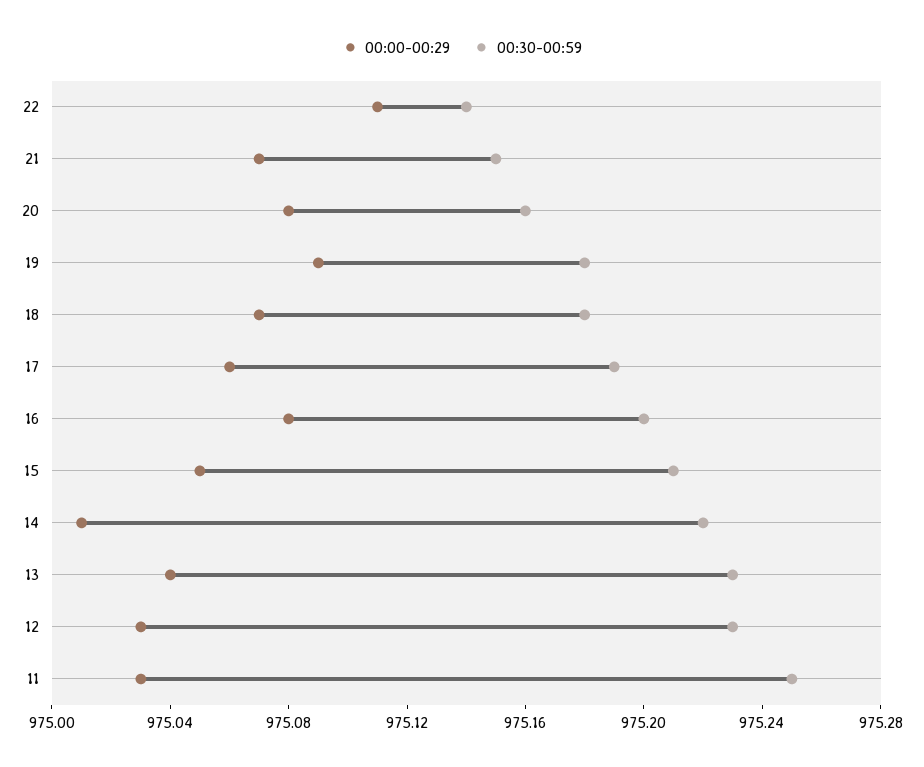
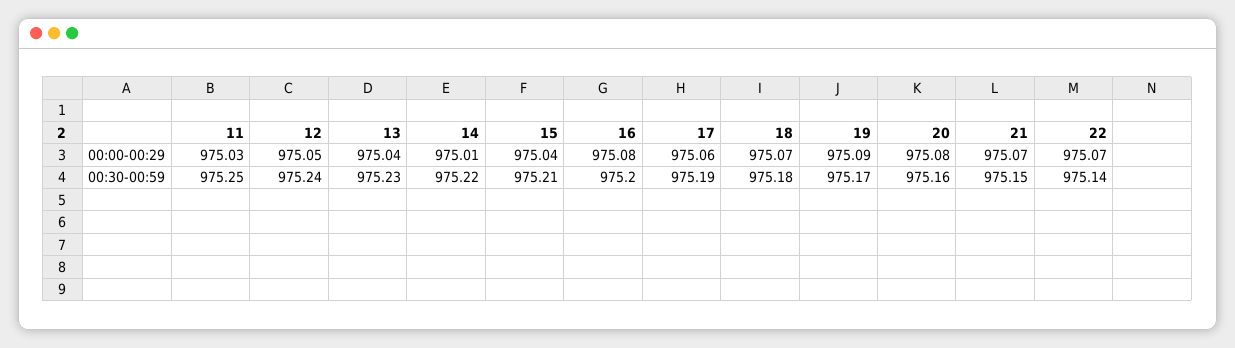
  {
    "00:00-00:29": {
-     "22": 975.11,
+     "22": 975.07,
      "21": 975.07,
      "20": 975.08,
      "19": 975.09,
      "18": 975.07,
      "17": 975.06,
      "16": 975.08,
-     "15": 975.05,
+     "15": 975.04,
      "14": 975.01,
      "13": 975.04,
-     "12": 975.03,
+     "12": 975.05,
      "11": 975.03
    },
    "00:30-00:59": {
      "22": 975.14,
      "21": 975.15,
      "20": 975.16,
-     "19": 975.18,
+     "19": 975.17,
      "18": 975.18,
      "17": 975.19,
      "16": 975.2,
      "15": 975.21,
      "14": 975.22,
      "13": 975.23,
-     "12": 975.23,
+     "12": 975.24,
      "11": 975.25
    }
  }

